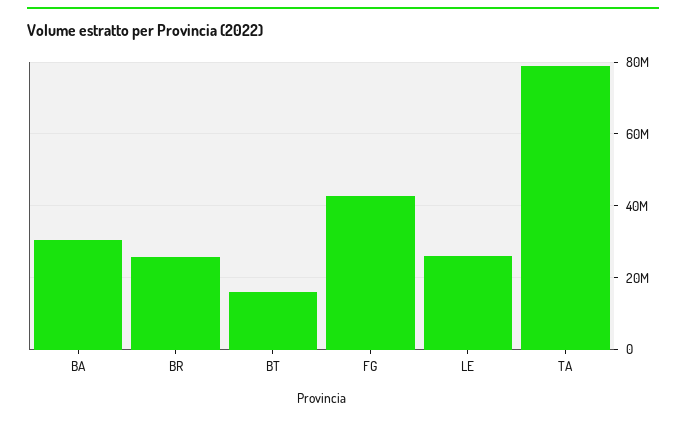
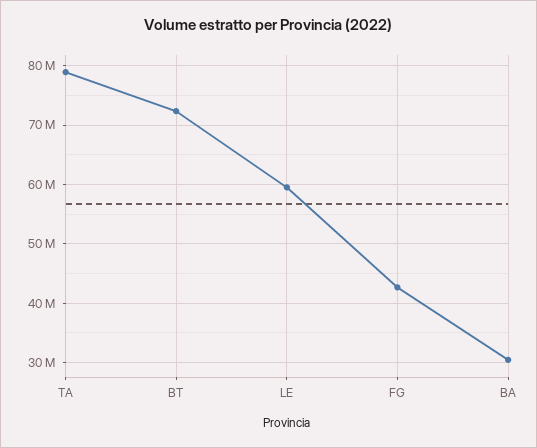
  {
    "BA": 30000000,
-   "BR": 26000000,
-   "BT": 16000000,
+   "BT": 72000000,
    "FG": 42000000,
-   "LE": 26000000,
+   "LE": 60000000,
    "TA": 78000000
  }

